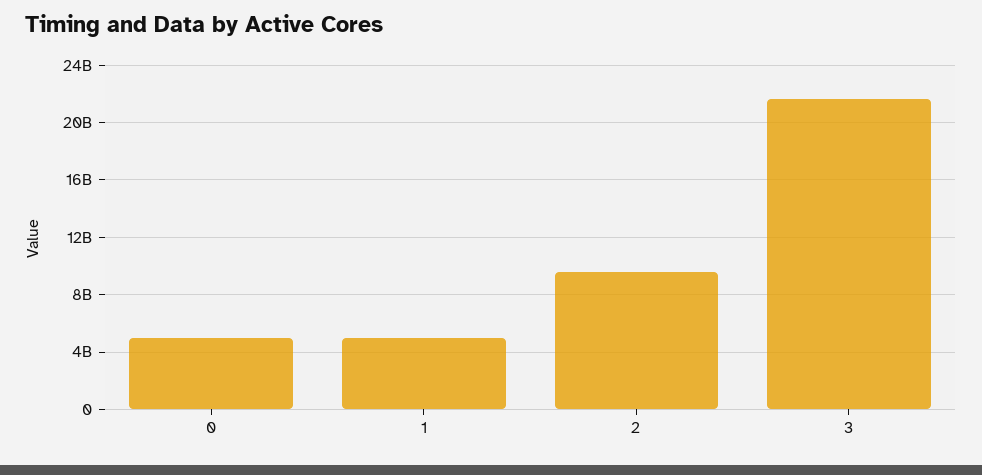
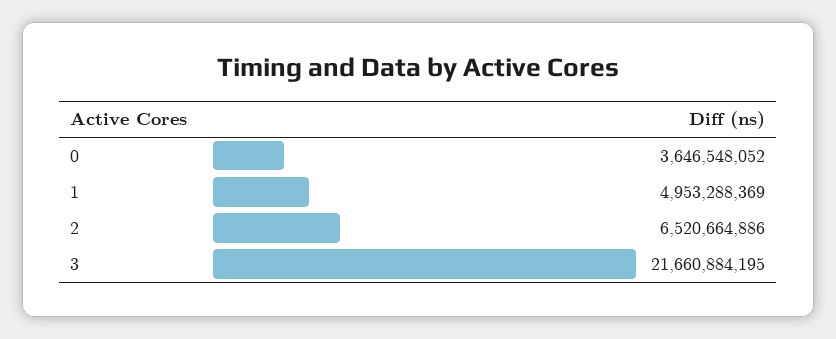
  {
-   "0": 5000000000,
+   "0": 3646548052,
    "1": 4953288369,
-   "2": 9500000000,
+   "2": 6520664886,
    "3": 21660884195
  }

